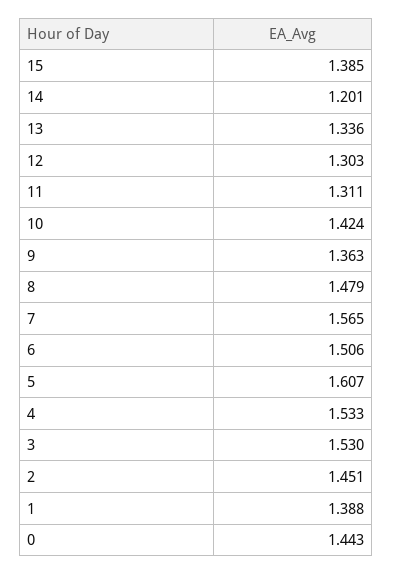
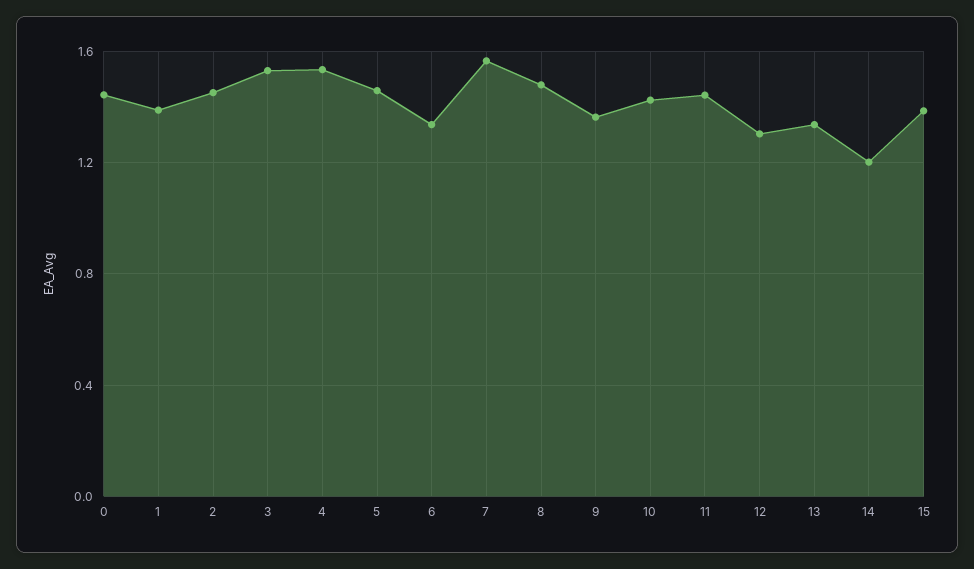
  {
    "15": 1.385,
    "14": 1.201,
    "13": 1.336,
    "12": 1.303,
-   "11": 1.311,
+   "11": 1.45,
    "10": 1.424,
    "9": 1.363,
    "8": 1.479,
    "7": 1.565,
-   "6": 1.506,
+   "6": 1.35,
-   "5": 1.607,
+   "5": 1.45,
    "4": 1.533,
    "3": 1.53,
    "2": 1.451,
    "1": 1.388,
    "0": 1.443
  }

